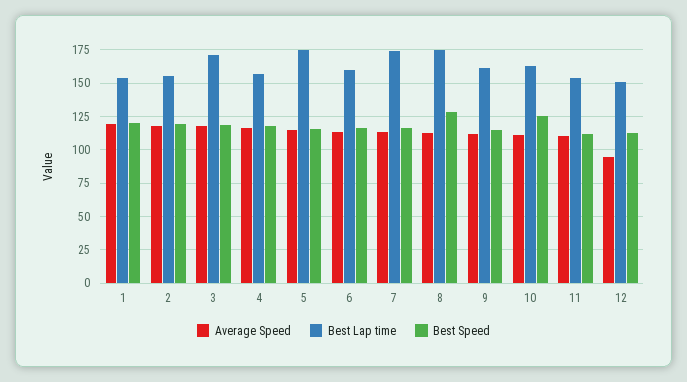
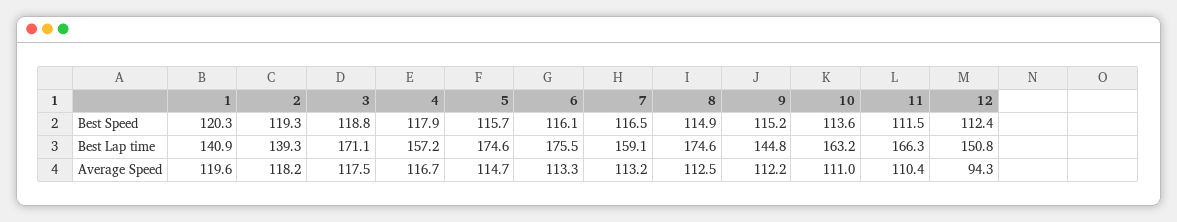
  {
    "Average Speed": {
      "1": 119.6,
      "2": 118.2,
      "3": 117.5,
      "4": 116.7,
      "5": 114.7,
      "6": 113.3,
      "7": 113.2,
      "8": 112.5,
      "9": 112.2,
      "10": 111,
      "11": 110.4,
      "12": 94.3
    },
    "Best Lap time": {
-     "1": 155,
+     "1": 140.9,
-     "2": 155,
+     "2": 139.3,
      "3": 171.1,
      "4": 157.2,
      "5": 174.6,
-     "6": 160,
+     "6": 175.5,
-     "7": 175,
+     "7": 159.1,
      "8": 174.6,
-     "9": 160,
+     "9": 144.8,
      "10": 163.2,
-     "11": 155,
+     "11": 166.3,
      "12": 150.8
    },
    "Best Speed": {
      "1": 120.3,
      "2": 119.3,
      "3": 118.8,
      "4": 117.9,
      "5": 115.7,
      "6": 116.1,
      "7": 116.5,
-     "8": 130,
+     "8": 114.9,
      "9": 115.2,
-     "10": 125,
+     "10": 113.6,
      "11": 111.5,
      "12": 112.4
    }
  }

